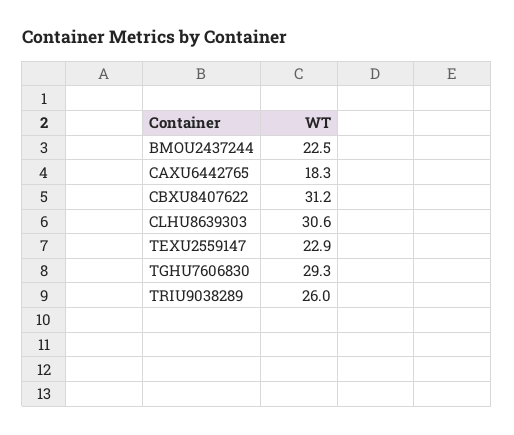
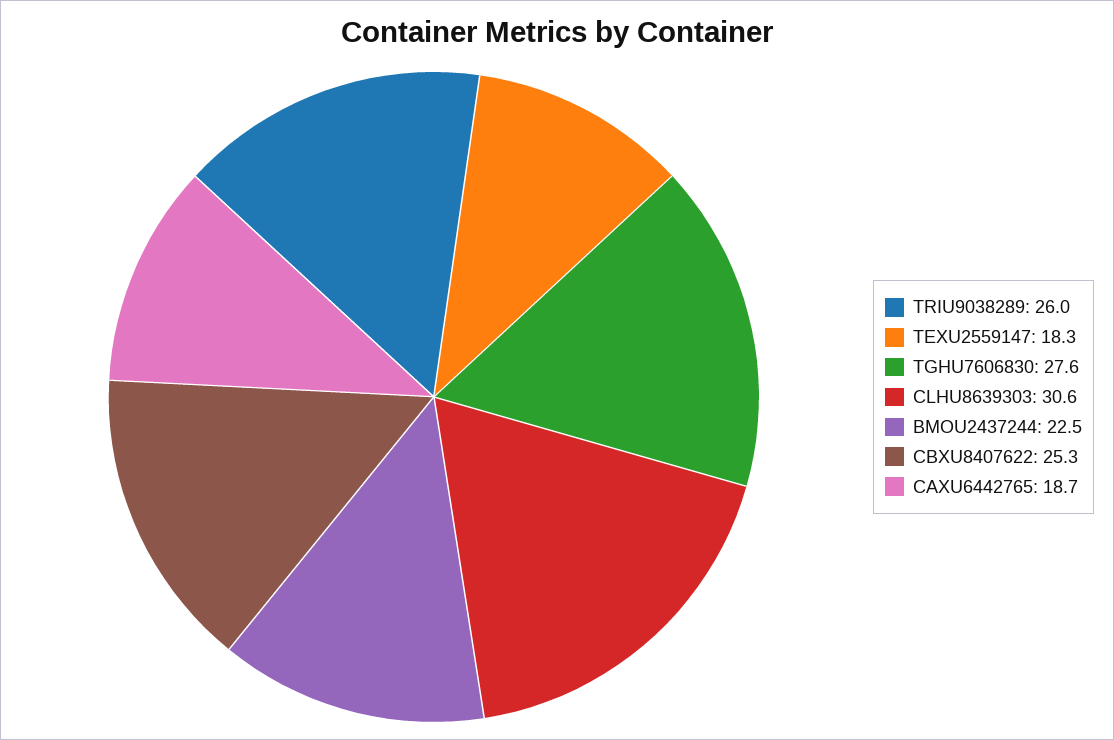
  {
    "BMOU2437244": 22.5,
-   "CAXU6442765": 18.3,
+   "CAXU6442765": 18.7,
-   "CBXU8407622": 31.2,
+   "CBXU8407622": 25.3,
    "CLHU8639303": 30.6,
-   "TEXU2559147": 22.9,
+   "TEXU2559147": 18.3,
-   "TGHU7606830": 29.3,
+   "TGHU7606830": 27.6,
    "TRIU9038289": 26
  }

